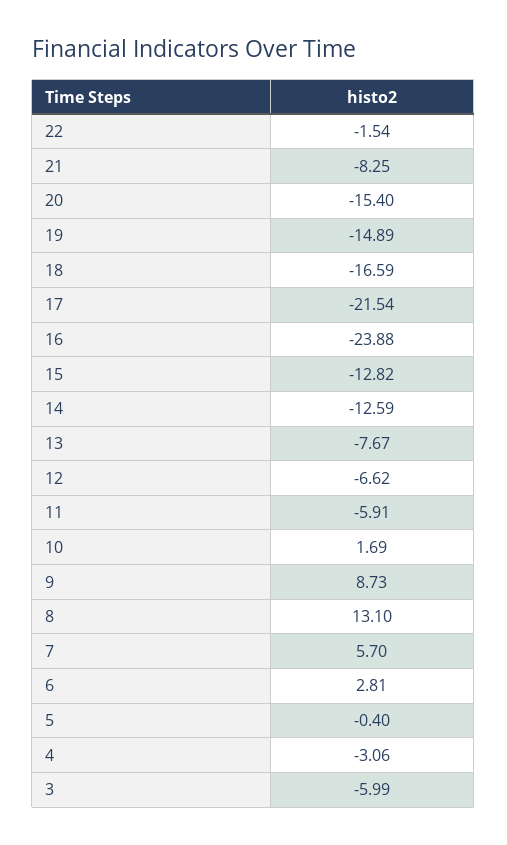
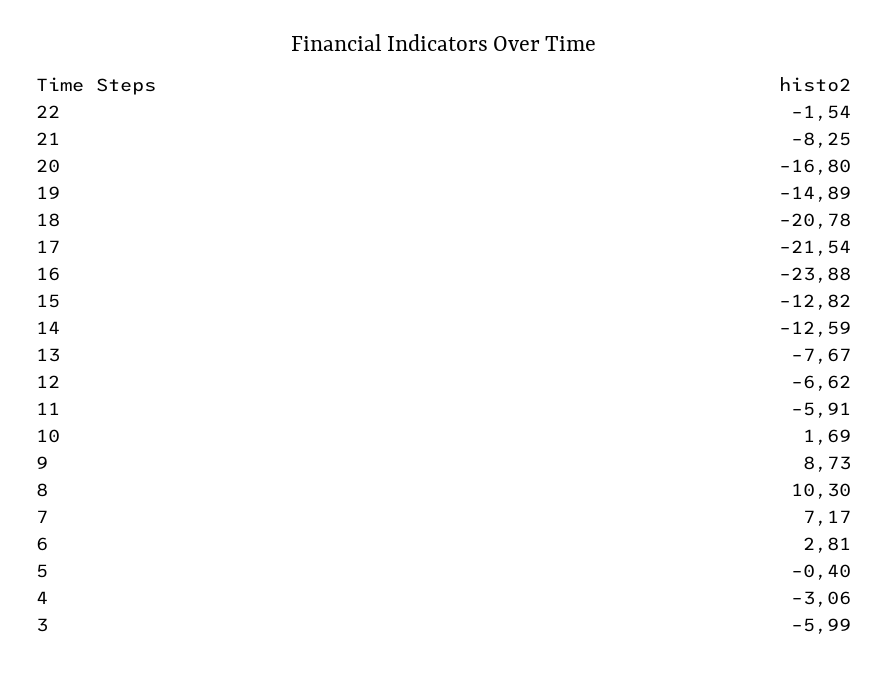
  {
    "22": -1.54,
    "21": -8.25,
-   "20": -15.4,
+   "20": -16.8,
    "19": -14.89,
-   "18": -16.59,
+   "18": -20.78,
    "17": -21.54,
    "16": -23.88,
    "15": -12.82,
    "14": -12.59,
    "13": -7.67,
    "12": -6.62,
    "11": -5.91,
    "10": 1.69,
    "9": 8.73,
-   "8": 13.1,
+   "8": 10.3,
-   "7": 5.7,
+   "7": 7.17,
    "6": 2.81,
    "5": -0.4,
    "4": -3.06,
    "3": -5.99
  }

